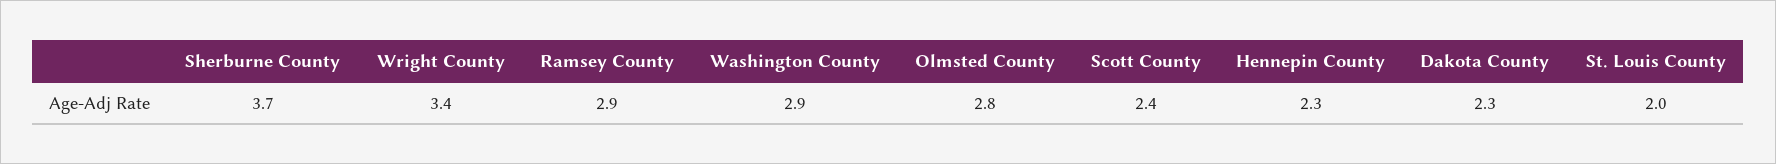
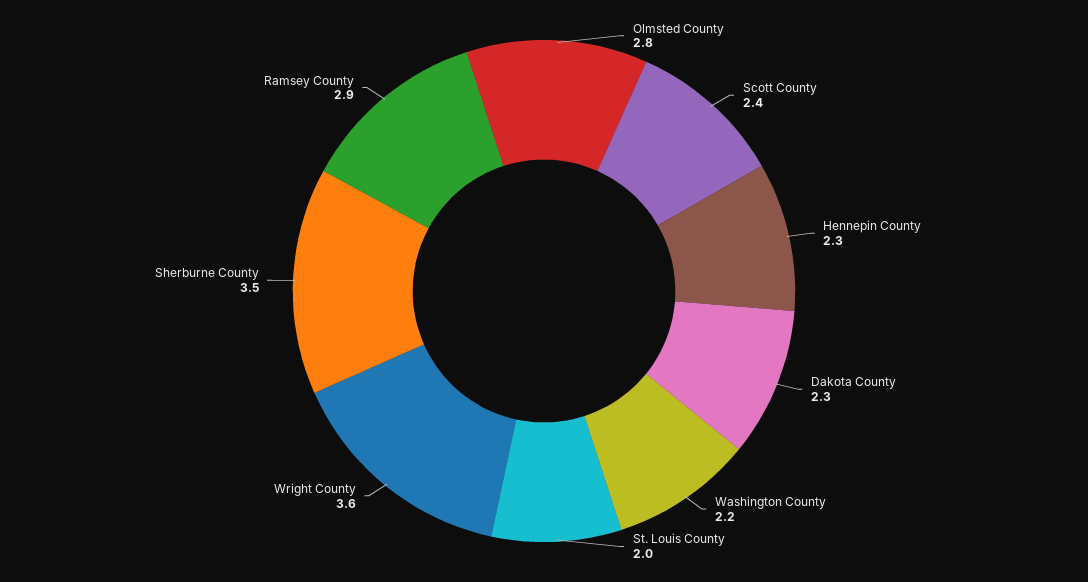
  {
-   "Sherburne County": 3.7,
+   "Sherburne County": 3.5,
-   "Wright County": 3.4,
+   "Wright County": 3.6,
    "Ramsey County": 2.9,
-   "Washington County": 2.9,
+   "Washington County": 2.2,
    "Olmsted County": 2.8,
    "Scott County": 2.4,
    "Hennepin County": 2.3,
    "Dakota County": 2.3,
    "St. Louis County": 2
  }

